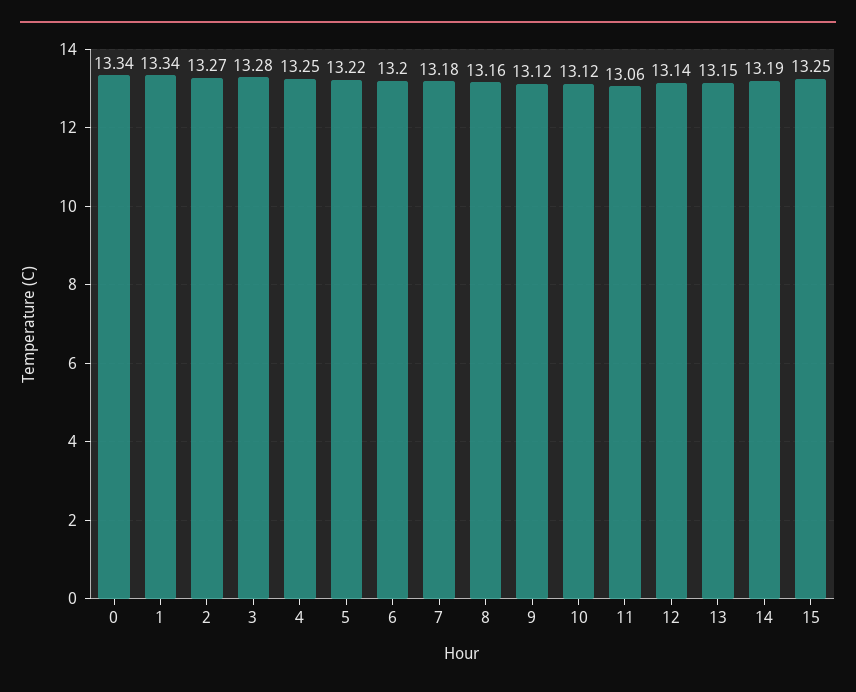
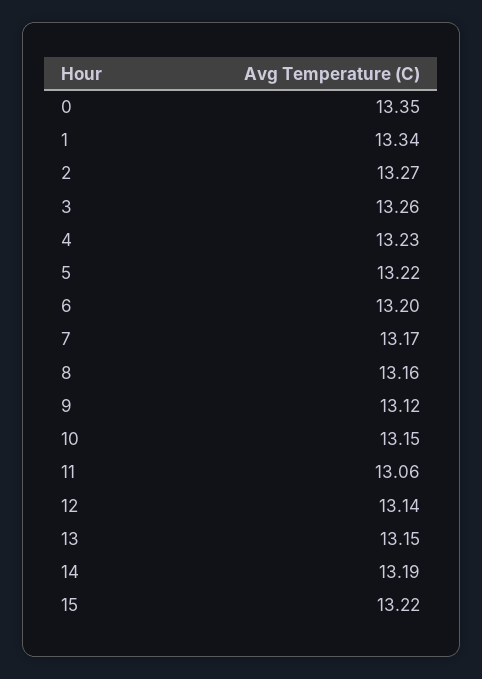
  {
-   "0": 13.34,
+   "0": 13.35,
    "1": 13.34,
    "2": 13.27,
-   "3": 13.28,
+   "3": 13.26,
-   "4": 13.25,
+   "4": 13.23,
    "5": 13.22,
    "6": 13.2,
-   "7": 13.18,
+   "7": 13.17,
    "8": 13.16,
    "9": 13.12,
-   "10": 13.12,
+   "10": 13.15,
    "11": 13.06,
    "12": 13.14,
    "13": 13.15,
    "14": 13.19,
-   "15": 13.25
+   "15": 13.22
  }

